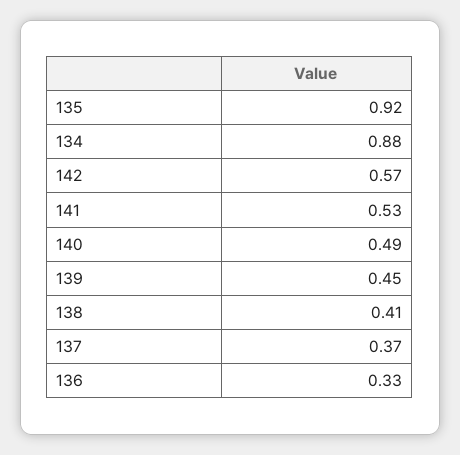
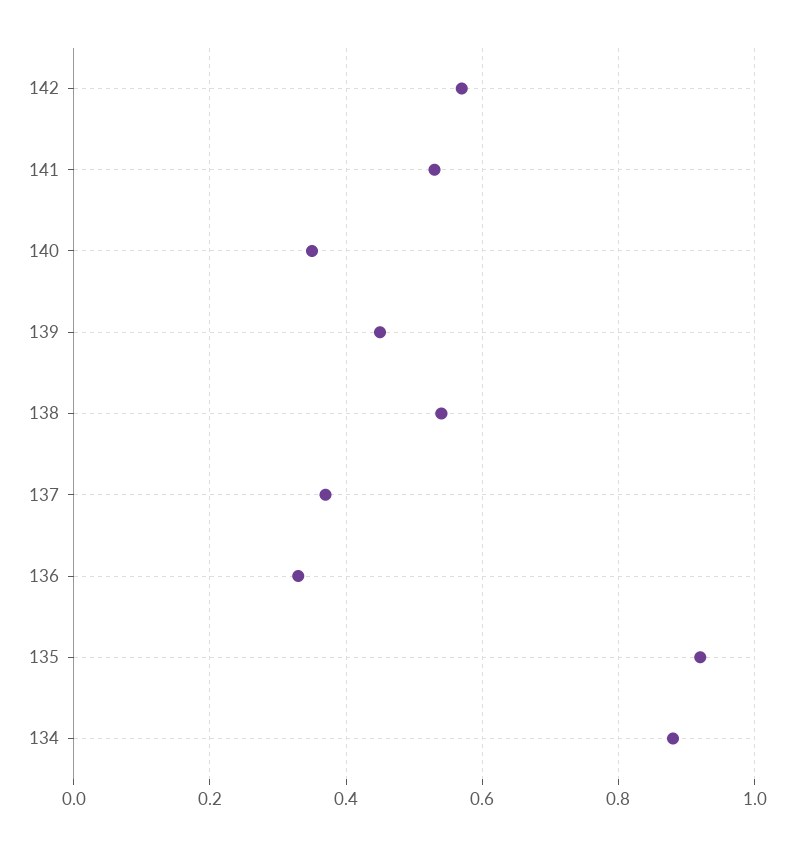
  {
    "135": 0.92,
    "134": 0.88,
    "142": 0.57,
    "141": 0.53,
-   "140": 0.49,
+   "140": 0.35,
    "139": 0.45,
-   "138": 0.41,
+   "138": 0.55,
    "137": 0.37,
    "136": 0.33
  }

